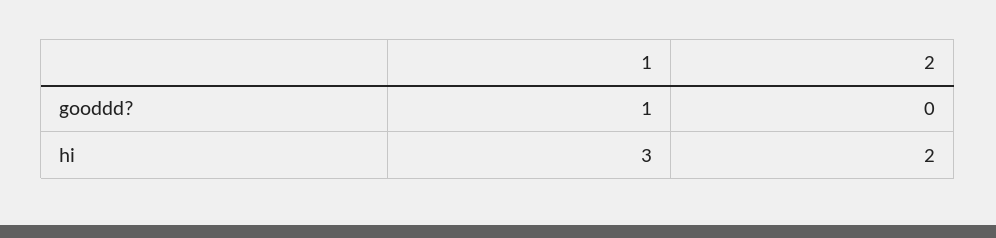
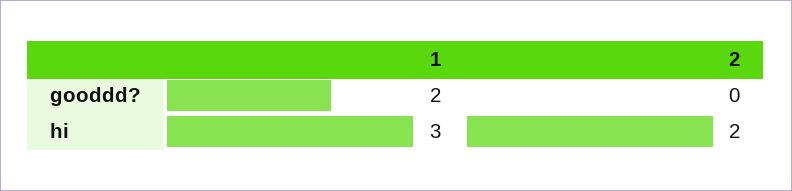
  {
    "1": {
-     "gooddd?": 1,
+     "gooddd?": 2,
      "hi": 3
    },
    "2": {
      "gooddd?": 0,
      "hi": 2
    }
  }

